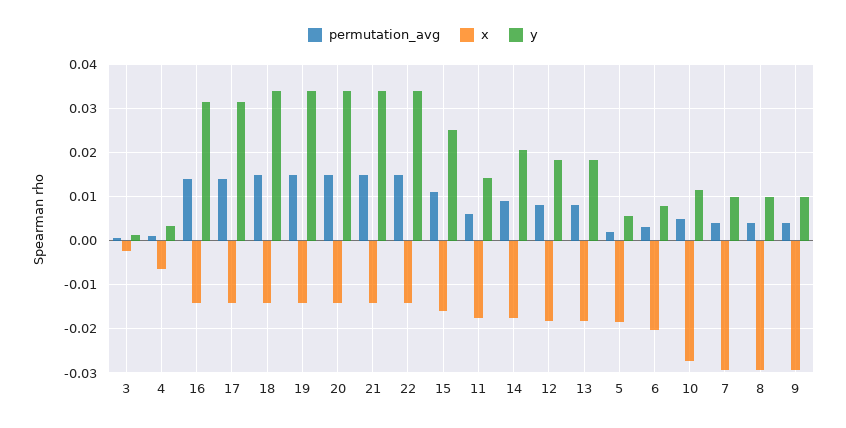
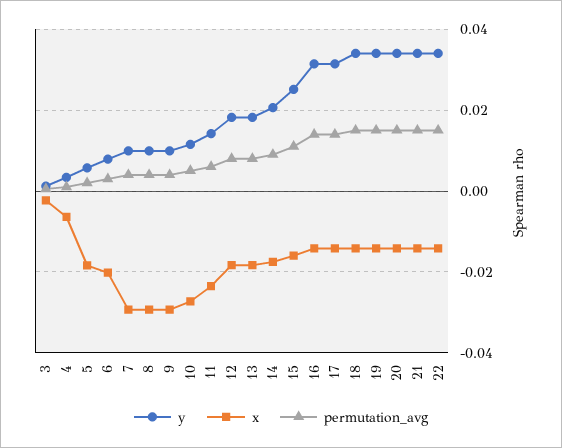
  {
    "permutation_avg": {
      "3": 0,
      "4": 0.002,
      "16": 0.014,
      "17": 0.014,
      "18": 0.016,
      "19": 0.016,
      "20": 0.016,
      "21": 0.016,
      "22": 0.016,
      "15": 0.012,
      "11": 0.006,
      "14": 0.01,
      "12": 0.008,
      "13": 0.008,
      "5": 0.002,
      "6": 0.004,
      "10": 0.006,
      "7": 0.004,
      "8": 0.004,
      "9": 0.004
    },
    "x": {
      "3": -0.002,
      "4": -0.006,
      "16": -0.014,
      "17": -0.014,
      "18": -0.014,
      "19": -0.014,
      "20": -0.014,
      "21": -0.014,
      "22": -0.014,
      "15": -0.016,
-     "11": -0.018,
+     "11": -0.024,
      "14": -0.018,
      "12": -0.018,
      "13": -0.018,
      "5": -0.018,
      "6": -0.02,
      "10": -0.028,
      "7": -0.03,
      "8": -0.03,
      "9": -0.03
    },
    "y": {
      "3": 0.002,
      "4": 0.004,
      "16": 0.032,
      "17": 0.032,
      "18": 0.034,
      "19": 0.034,
      "20": 0.034,
      "21": 0.034,
      "22": 0.034,
      "15": 0.026,
      "11": 0.014,
      "14": 0.02,
      "12": 0.018,
      "13": 0.018,
      "5": 0.006,
      "6": 0.008,
      "10": 0.012,
      "7": 0.01,
      "8": 0.01,
      "9": 0.01
    }
  }

